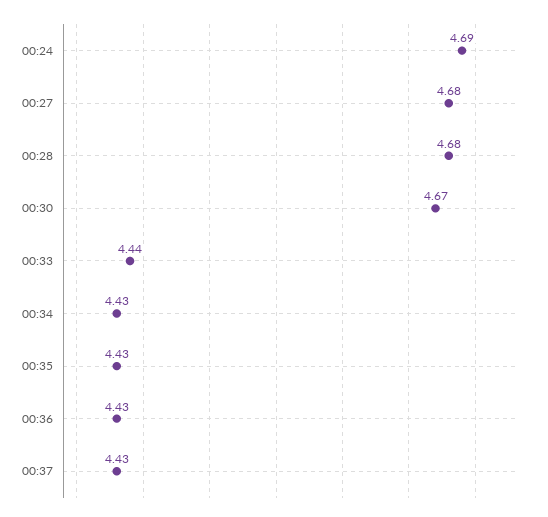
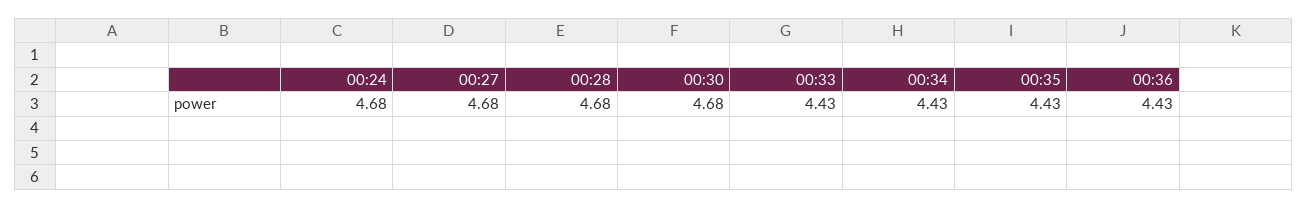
  {
-   "00:24": 4.69,
+   "00:24": 4.68,
    "00:27": 4.68,
    "00:28": 4.68,
-   "00:30": 4.67,
+   "00:30": 4.68,
-   "00:33": 4.44,
+   "00:33": 4.43,
    "00:34": 4.43,
    "00:35": 4.43,
-   "00:36": 4.43,
+   "00:36": 4.43
-   "00:37": 4.43
  }

